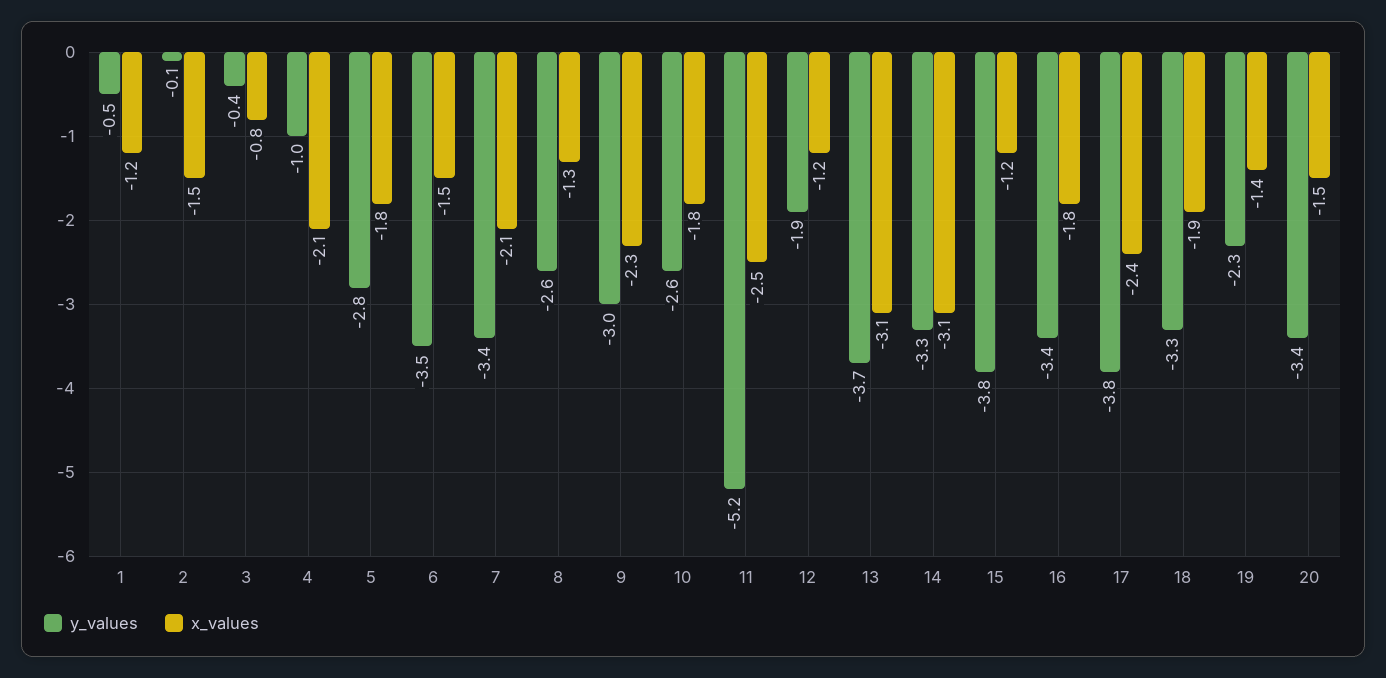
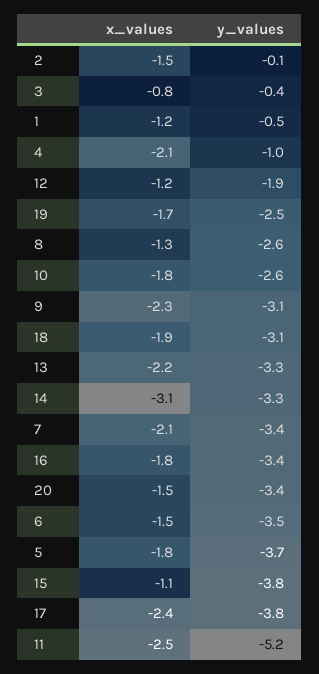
  {
    "y_values": {
      "1": -0.5,
      "2": -0.1,
      "3": -0.4,
      "4": -1,
-     "5": -2.8,
+     "5": -3.7,
      "6": -3.5,
      "7": -3.4,
      "8": -2.6,
-     "9": -3,
+     "9": -3.1,
      "10": -2.6,
      "11": -5.2,
      "12": -1.9,
-     "13": -3.7,
+     "13": -3.3,
      "14": -3.3,
      "15": -3.8,
      "16": -3.4,
      "17": -3.8,
-     "18": -3.3,
+     "18": -3.1,
-     "19": -2.3,
+     "19": -2.5,
      "20": -3.4
    },
    "x_values": {
      "1": -1.2,
      "2": -1.5,
      "3": -0.8,
      "4": -2.1,
      "5": -1.8,
      "6": -1.5,
      "7": -2.1,
      "8": -1.3,
      "9": -2.3,
      "10": -1.8,
      "11": -2.5,
      "12": -1.2,
-     "13": -3.1,
+     "13": -2.2,
      "14": -3.1,
-     "15": -1.2,
+     "15": -1.1,
      "16": -1.8,
      "17": -2.4,
      "18": -1.9,
-     "19": -1.4,
+     "19": -1.7,
      "20": -1.5
    }
  }

